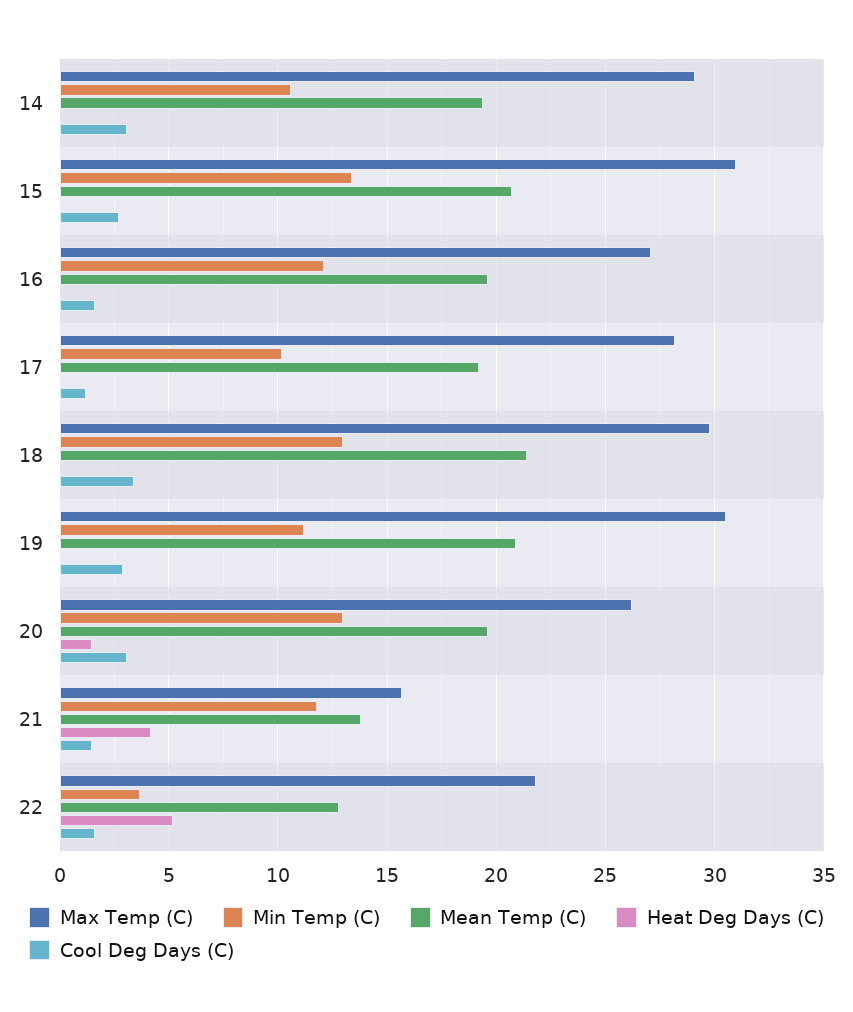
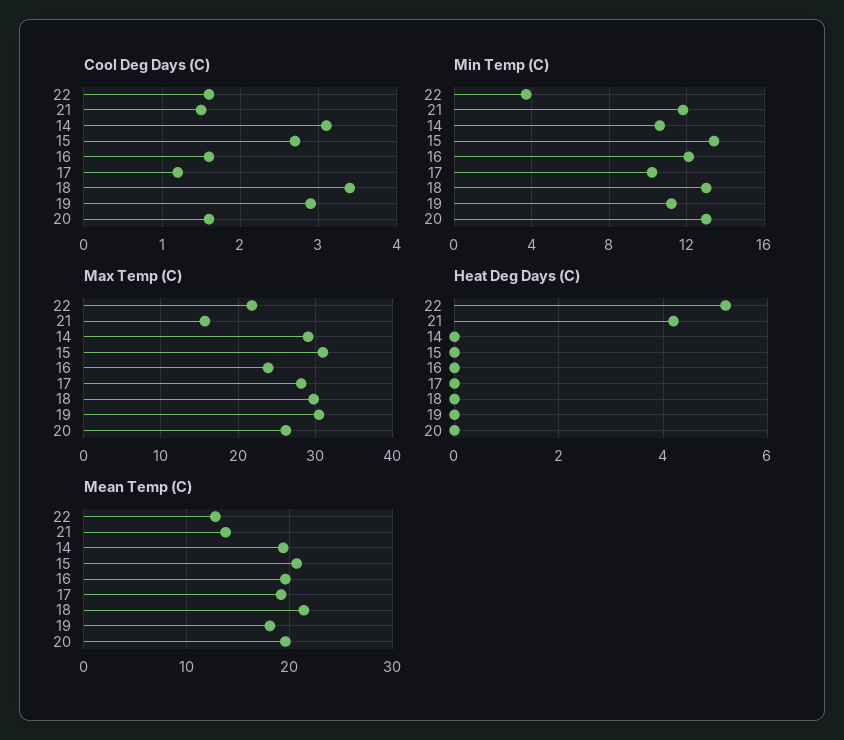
  {
    "Max Temp (C)": {
      "14": 29,
      "15": 31,
-     "16": 27,
+     "16": 24,
      "17": 28,
      "18": 30,
      "19": 30.5,
      "20": 26,
      "21": 15.5,
      "22": 22
    },
    "Min Temp (C)": {
      "14": 10.5,
      "15": 13.5,
      "16": 12,
      "17": 10,
      "18": 13,
      "19": 11,
      "20": 13,
      "21": 12,
      "22": 3.5
    },
    "Mean Temp (C)": {
      "14": 19.5,
      "15": 20.5,
      "16": 19.5,
      "17": 19,
      "18": 21.5,
-     "19": 21,
+     "19": 18,
      "20": 19.5,
      "21": 14,
      "22": 13
    },
    "Heat Deg Days (C)": {
      "14": 0,
      "15": 0,
      "16": 0,
      "17": 0,
      "18": 0,
      "19": 0,
-     "20": 1.5,
+     "20": 0,
      "21": 4,
      "22": 5
    },
    "Cool Deg Days (C)": {
      "14": 3.1,
      "15": 2.7,
      "16": 1.6,
      "17": 1.2,
      "18": 3.4,
      "19": 2.9,
-     "20": 3,
+     "20": 1.6,
      "21": 1.5,
      "22": 1.6
    }
  }

